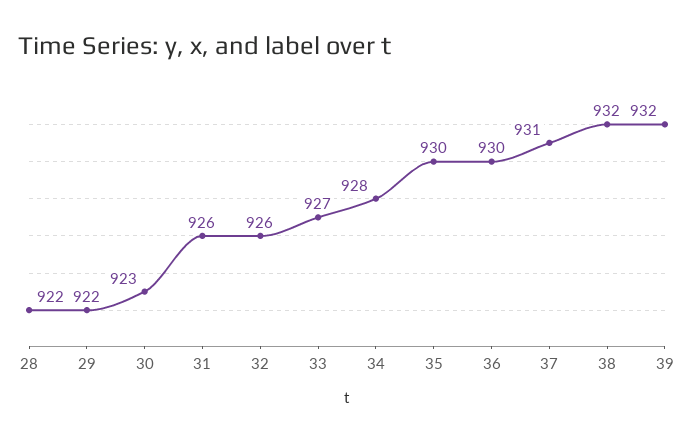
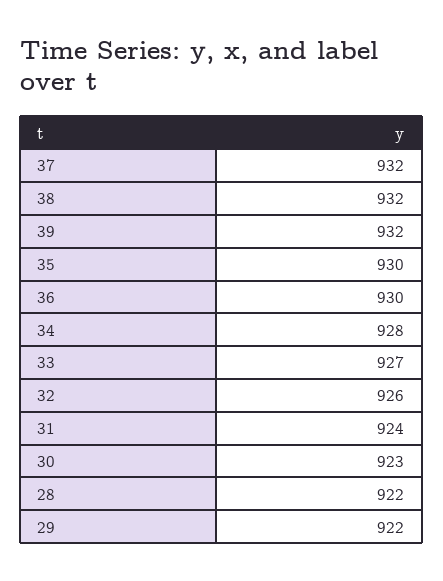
  {
    "28": 922,
    "29": 922,
    "30": 923,
-   "31": 926,
+   "31": 924,
    "32": 926,
    "33": 927,
    "34": 928,
    "35": 930,
    "36": 930,
-   "37": 931,
+   "37": 932,
    "38": 932,
    "39": 932
  }

